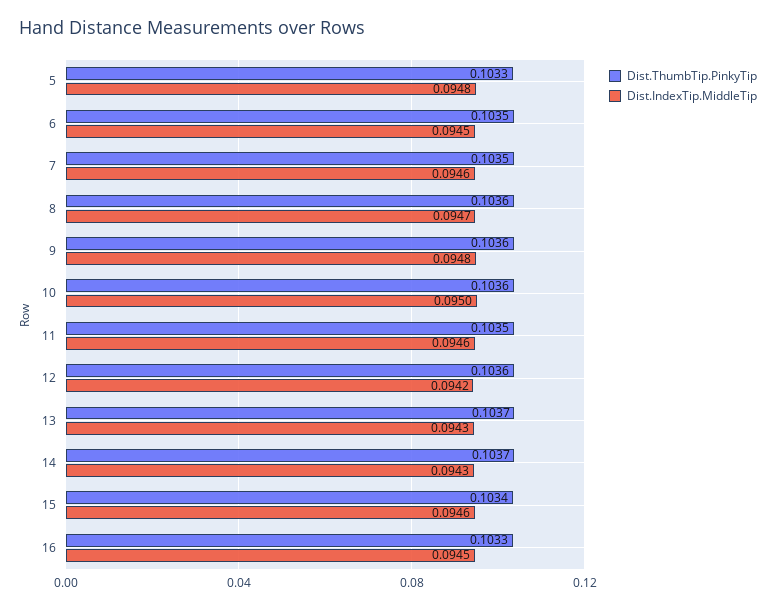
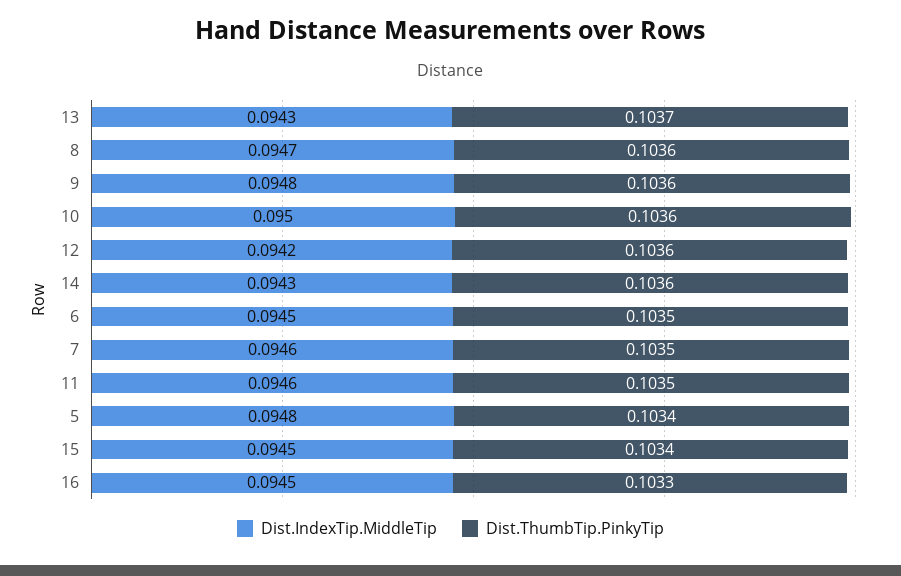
  {
    "Dist.ThumbTip.PinkyTip": {
-     "5": 0.1033,
+     "5": 0.1034,
      "6": 0.1035,
      "7": 0.1035,
      "8": 0.1036,
      "9": 0.1036,
      "10": 0.1036,
      "11": 0.1035,
      "12": 0.1036,
      "13": 0.1037,
-     "14": 0.1037,
+     "14": 0.1036,
      "15": 0.1034,
      "16": 0.1033
    },
    "Dist.IndexTip.MiddleTip": {
      "5": 0.0948,
      "6": 0.0945,
      "7": 0.0946,
      "8": 0.0947,
      "9": 0.0948,
      "10": 0.095,
      "11": 0.0946,
      "12": 0.0942,
      "13": 0.0943,
      "14": 0.0943,
-     "15": 0.0946,
+     "15": 0.0945,
      "16": 0.0945
    }
  }

